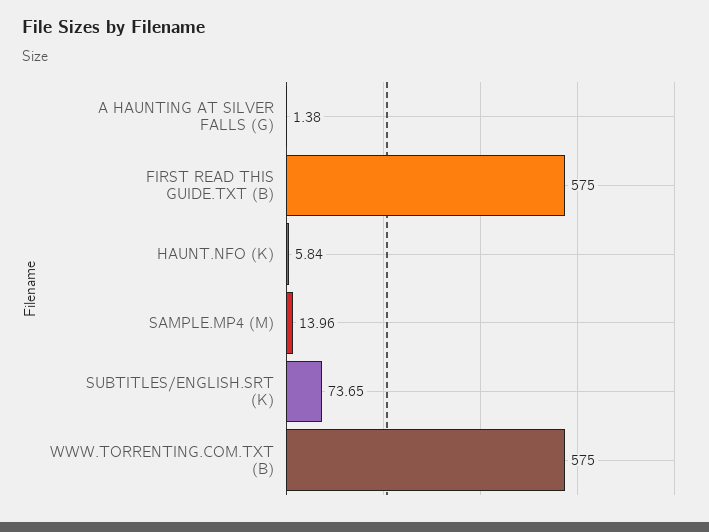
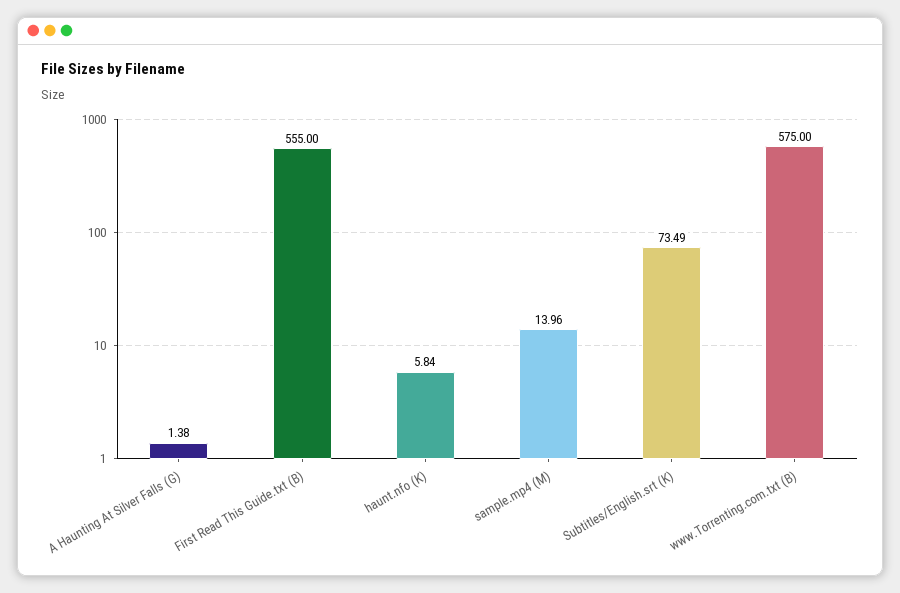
  {
    "A HAUNTING AT SILVER FALLS (G)": 1.38,
-   "FIRST READ THIS GUIDE.TXT (B)": 575,
+   "FIRST READ THIS GUIDE.TXT (B)": 555,
    "HAUNT.NFO (K)": 5.84,
    "SAMPLE.MP4 (M)": 13.96,
-   "SUBTITLES/ENGLISH.SRT (K)": 73.65,
+   "SUBTITLES/ENGLISH.SRT (K)": 73.49,
    "WWW.TORRENTING.COM.TXT (B)": 575
  }

